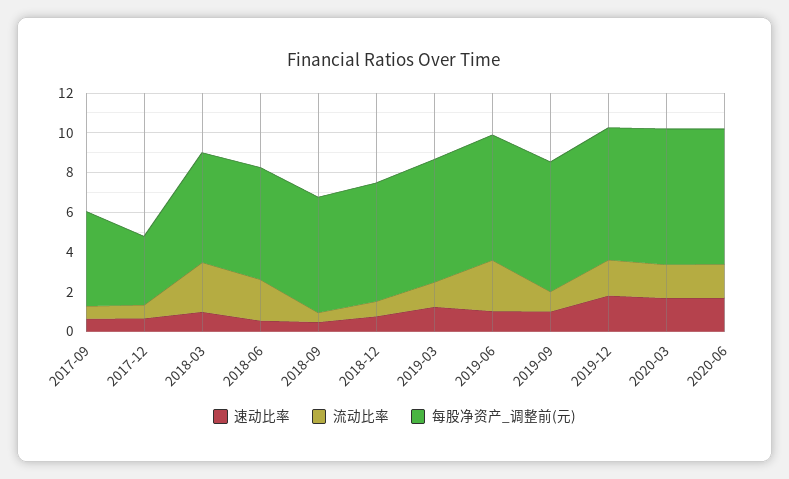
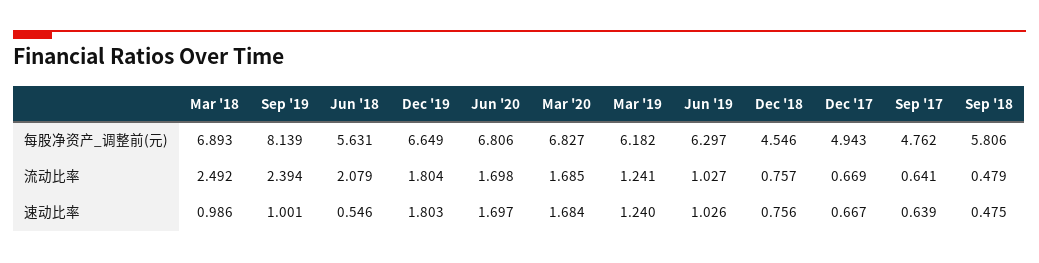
  {
    "速动比率": {
      "2017-09": 0.639,
      "2017-12": 0.667,
      "2018-03": 0.986,
      "2018-06": 0.546,
      "2018-09": 0.475,
      "2018-12": 0.756,
      "2019-03": 1.24,
      "2019-06": 1.026,
      "2019-09": 1.001,
      "2019-12": 1.803,
      "2020-03": 1.684,
      "2020-06": 1.697
    },
    "流动比率": {
      "2017-09": 0.641,
      "2017-12": 0.669,
      "2018-03": 2.492,
      "2018-06": 2.079,
      "2018-09": 0.479,
      "2018-12": 0.757,
      "2019-03": 1.241,
-     "2019-06": 2.5,
+     "2019-06": 1.027,
-     "2019-09": 1,
+     "2019-09": 2.394,
      "2019-12": 1.804,
      "2020-03": 1.685,
      "2020-06": 1.698
    },
    "每股净资产_调整前(元)": {
      "2017-09": 4.762,
-     "2017-12": 3.5,
+     "2017-12": 4.943,
-     "2018-03": 5.5,
+     "2018-03": 6.893,
      "2018-06": 5.631,
      "2018-09": 5.806,
-     "2018-12": 6,
+     "2018-12": 4.546,
      "2019-03": 6.182,
      "2019-06": 6.297,
-     "2019-09": 6.5,
+     "2019-09": 8.139,
      "2019-12": 6.649,
      "2020-03": 6.827,
      "2020-06": 6.806
    }
  }

